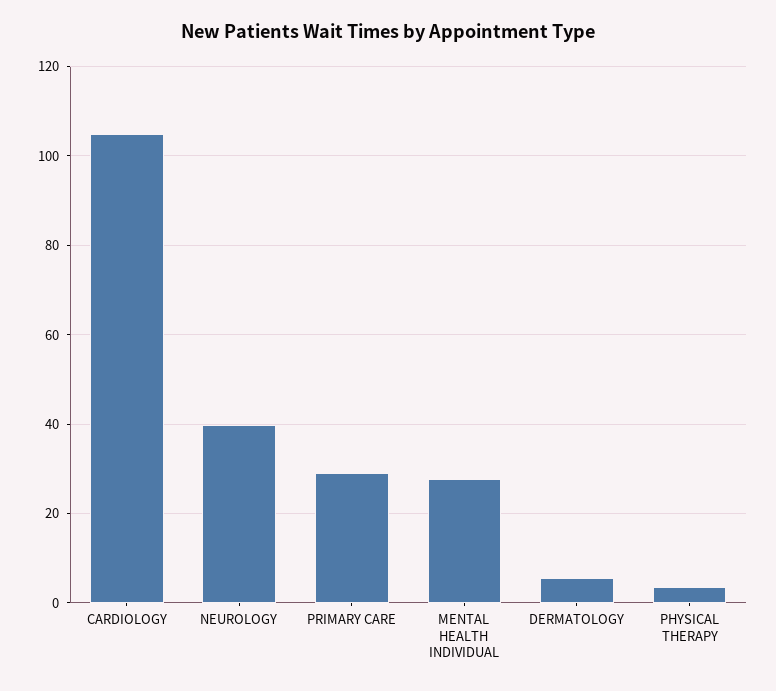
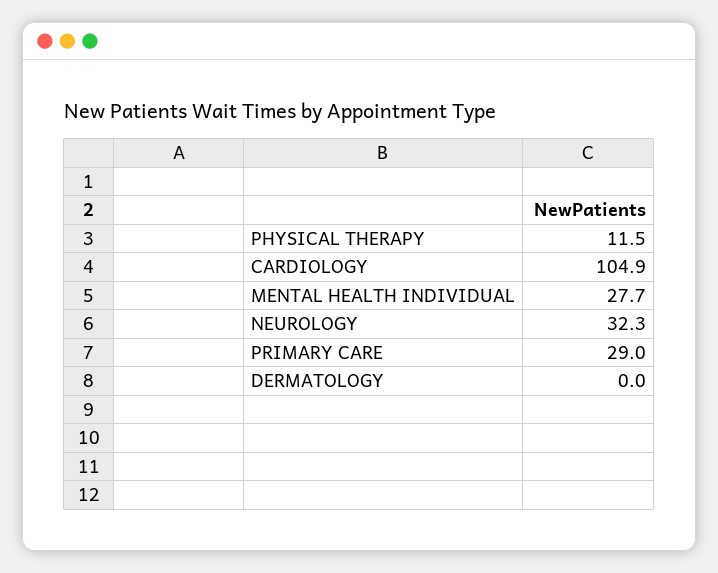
  {
    "CARDIOLOGY": 104.9,
-   "NEUROLOGY": 40,
+   "NEUROLOGY": 32.3,
    "PRIMARY CARE": 29,
    "MENTAL HEALTH INDIVIDUAL": 27.7,
-   "DERMATOLOGY": 6,
+   "DERMATOLOGY": 0,
-   "PHYSICAL THERAPY": 4
+   "PHYSICAL THERAPY": 11.5
  }

